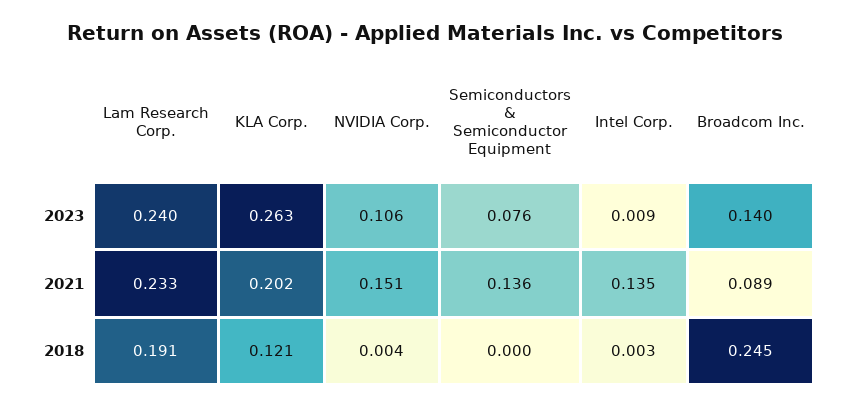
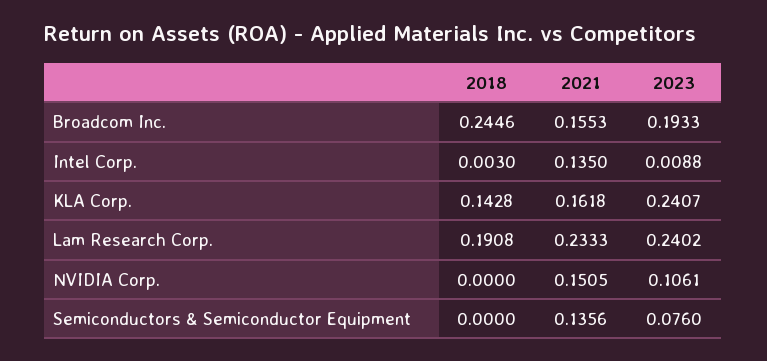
  {
    "Lam Research Corp.": {
      "2023": 0.2402,
      "2021": 0.2333,
      "2018": 0.1908
    },
    "KLA Corp.": {
-     "2023": 0.263,
+     "2023": 0.2407,
-     "2021": 0.202,
+     "2021": 0.1618,
-     "2018": 0.121
+     "2018": 0.1428
    },
    "NVIDIA Corp.": {
      "2023": 0.1061,
      "2021": 0.1505,
-     "2018": 0.004
+     "2018": 0
    },
    "Semiconductors & Semiconductor Equipment": {
      "2023": 0.076,
      "2021": 0.1356,
      "2018": 0
    },
    "Intel Corp.": {
      "2023": 0.0088,
      "2021": 0.135,
      "2018": 0.003
    },
    "Broadcom Inc.": {
-     "2023": 0.14,
+     "2023": 0.1933,
-     "2021": 0.089,
+     "2021": 0.1553,
      "2018": 0.2446
    }
  }

